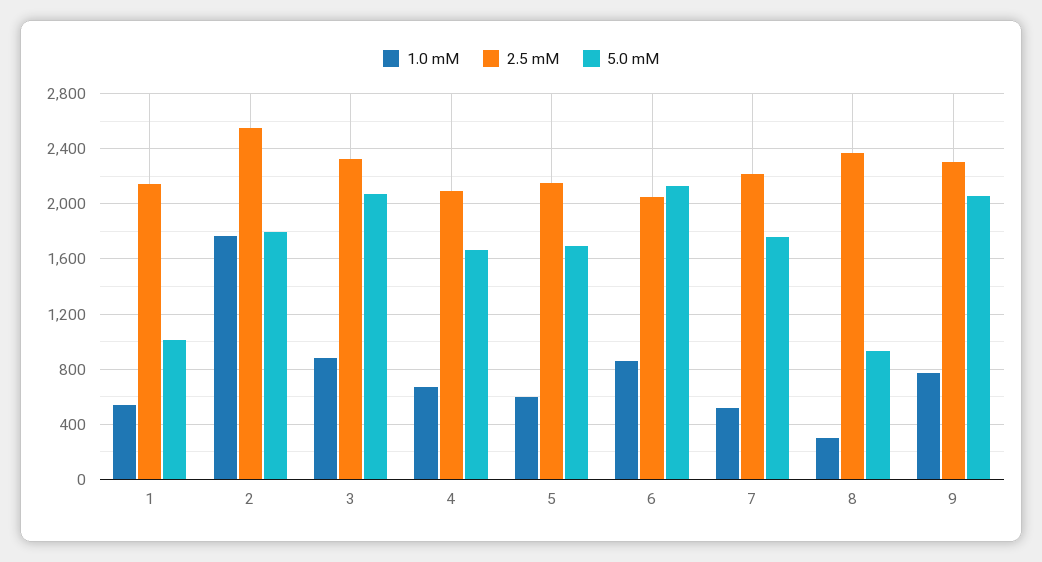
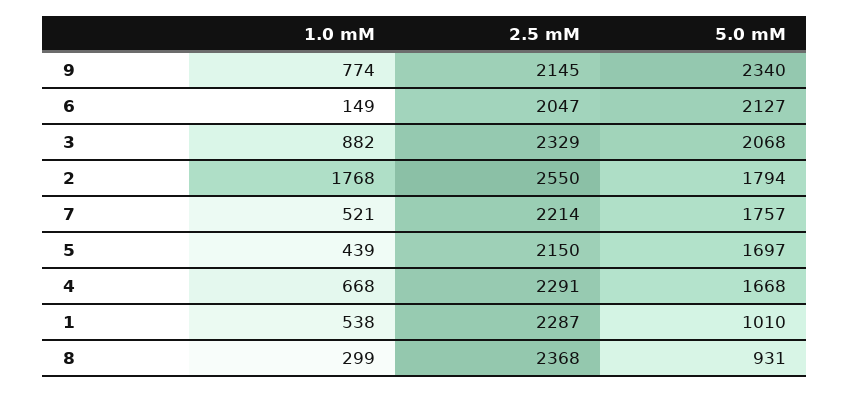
  {
    "1.0 mM": {
      "1": 538,
      "2": 1768,
      "3": 882,
      "4": 668,
-     "5": 600,
+     "5": 439,
-     "6": 850,
+     "6": 149,
      "7": 521,
      "8": 299,
      "9": 774
    },
    "2.5 mM": {
-     "1": 2150,
+     "1": 2287,
      "2": 2550,
      "3": 2329,
-     "4": 2100,
+     "4": 2291,
      "5": 2150,
      "6": 2047,
      "7": 2214,
      "8": 2368,
-     "9": 2300
+     "9": 2145
    },
    "5.0 mM": {
      "1": 1010,
      "2": 1794,
      "3": 2068,
      "4": 1668,
      "5": 1697,
      "6": 2127,
      "7": 1757,
      "8": 931,
-     "9": 2050
+     "9": 2340
    }
  }

